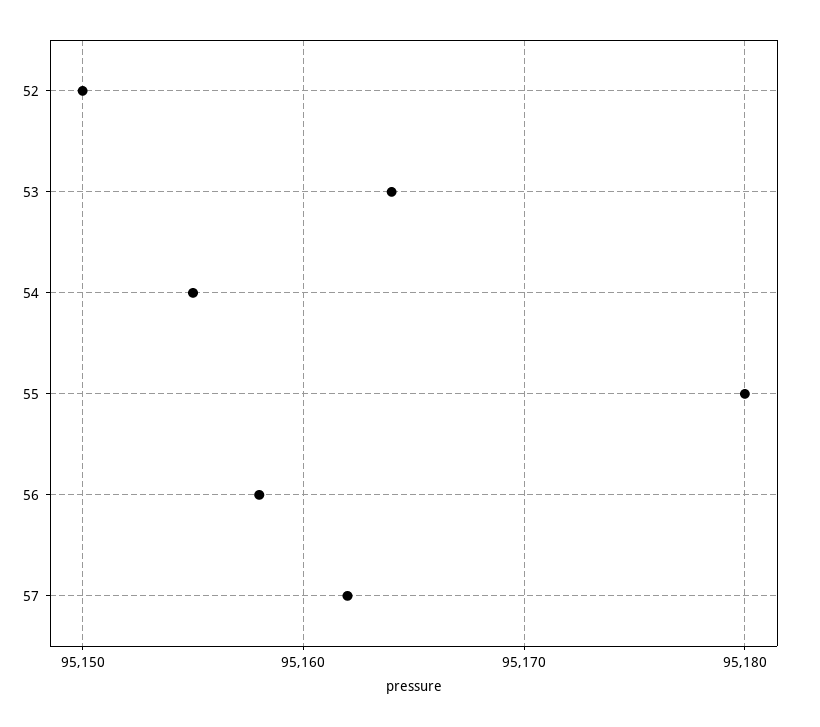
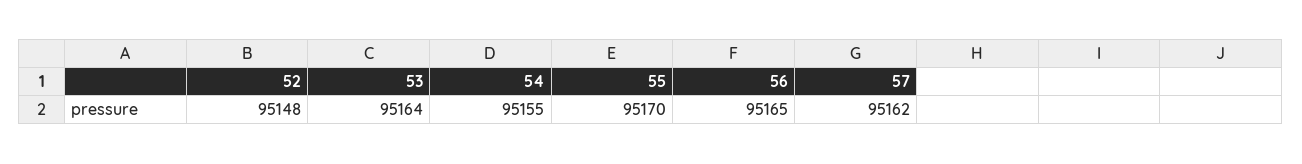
  {
-   "52": 95150,
+   "52": 95148,
    "53": 95164,
    "54": 95155,
-   "55": 95180,
+   "55": 95170,
-   "56": 95158,
+   "56": 95165,
    "57": 95162
  }

